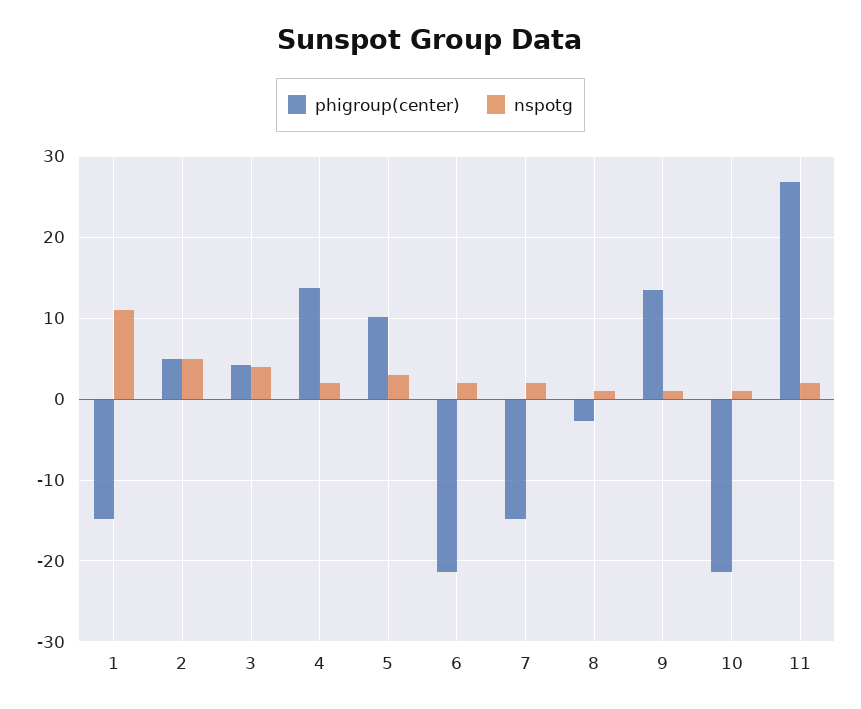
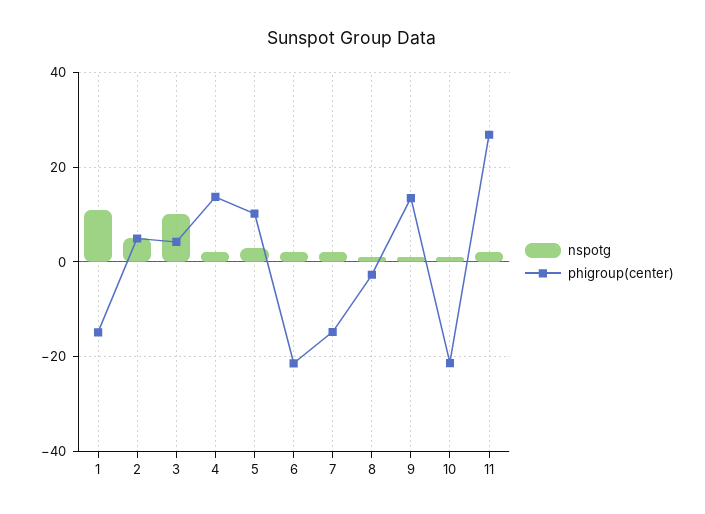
  {
    "phigroup(center)": {
      "1": -15,
      "2": 5,
      "3": 4,
      "4": 14,
      "5": 10,
      "6": -21,
      "7": -15,
      "8": -3,
      "9": 13,
      "10": -21,
      "11": 27
    },
    "nspotg": {
      "1": 11,
      "2": 5,
-     "3": 4,
+     "3": 10,
      "4": 2,
      "5": 3,
      "6": 2,
      "7": 2,
      "8": 1,
      "9": 1,
      "10": 1,
      "11": 2
    }
  }

